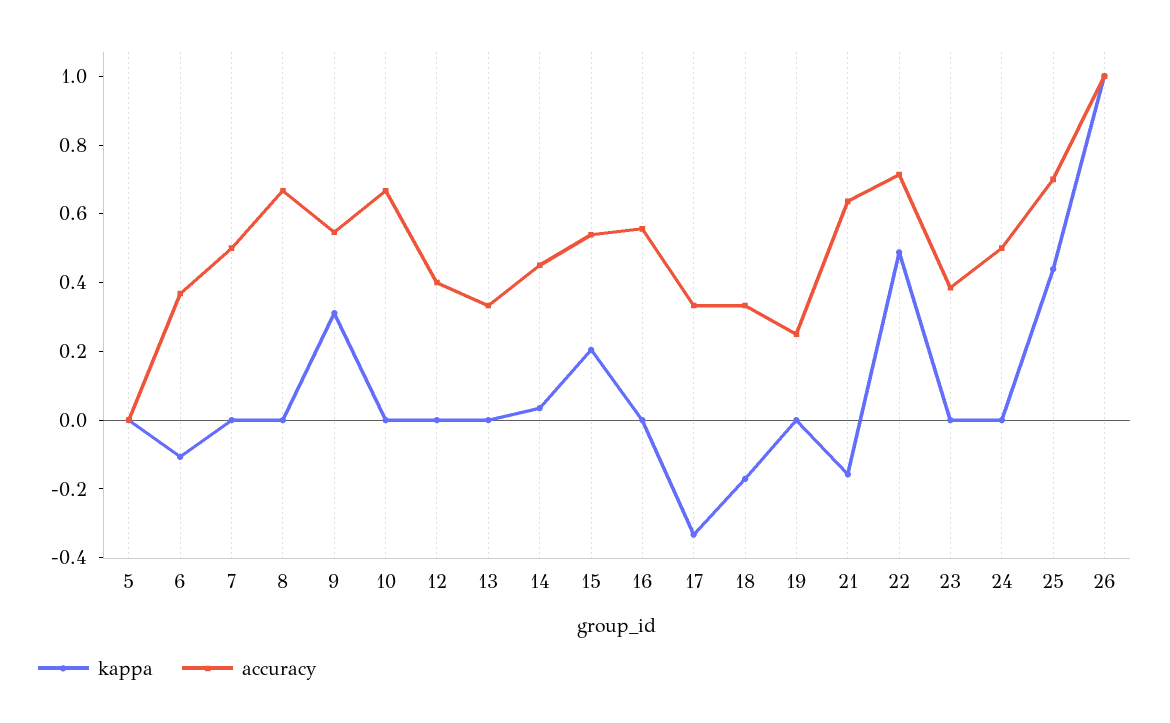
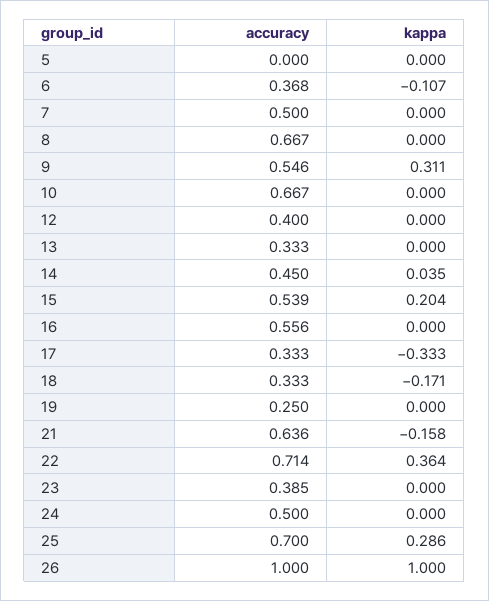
  {
    "kappa": {
      "5": 0,
      "6": -0.107,
      "7": 0,
      "8": 0,
      "9": 0.311,
      "10": 0,
      "12": 0,
      "13": 0,
      "14": 0.035,
      "15": 0.204,
      "16": 0,
      "17": -0.333,
      "18": -0.171,
      "19": 0,
      "21": -0.158,
-     "22": 0.5,
+     "22": 0.364,
      "23": 0,
      "24": 0,
-     "25": 0.45,
+     "25": 0.286,
      "26": 1
    },
    "accuracy": {
      "5": 0,
      "6": 0.368,
      "7": 0.5,
      "8": 0.667,
      "9": 0.546,
      "10": 0.667,
      "12": 0.4,
      "13": 0.333,
      "14": 0.45,
      "15": 0.539,
      "16": 0.556,
      "17": 0.333,
      "18": 0.333,
      "19": 0.25,
      "21": 0.636,
      "22": 0.714,
      "23": 0.385,
      "24": 0.5,
      "25": 0.7,
      "26": 1
    }
  }

